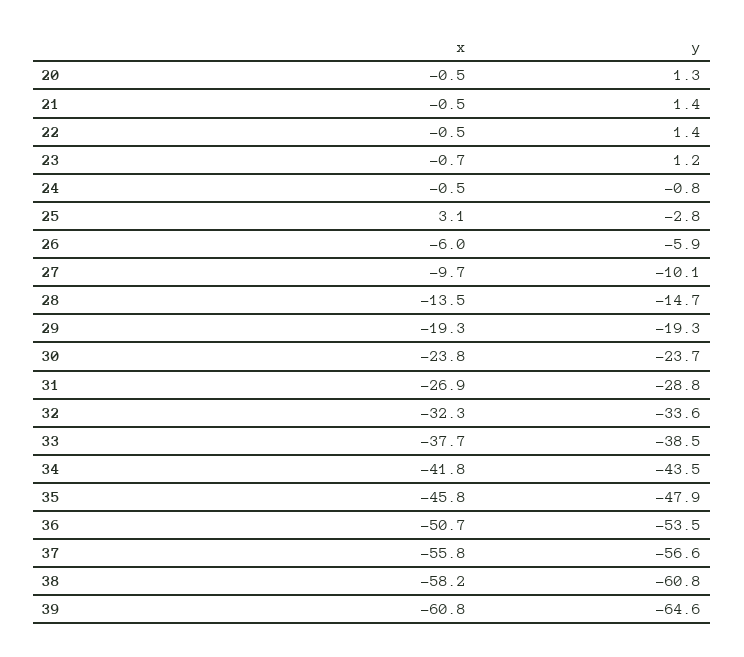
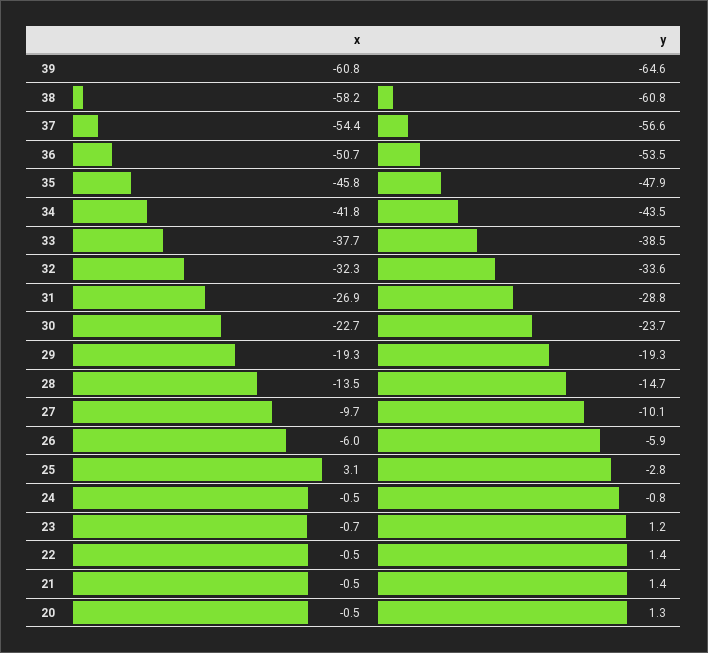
  {
    "x": {
      "20": -0.5,
      "21": -0.5,
      "22": -0.5,
      "23": -0.7,
      "24": -0.5,
      "25": 3.1,
      "26": -6,
      "27": -9.7,
      "28": -13.5,
      "29": -19.3,
-     "30": -23.8,
+     "30": -22.7,
      "31": -26.9,
      "32": -32.3,
      "33": -37.7,
      "34": -41.8,
      "35": -45.8,
      "36": -50.7,
-     "37": -55.8,
+     "37": -54.4,
      "38": -58.2,
      "39": -60.8
    },
    "y": {
      "20": 1.3,
      "21": 1.4,
      "22": 1.4,
      "23": 1.2,
      "24": -0.8,
      "25": -2.8,
      "26": -5.9,
      "27": -10.1,
      "28": -14.7,
      "29": -19.3,
      "30": -23.7,
      "31": -28.8,
      "32": -33.6,
      "33": -38.5,
      "34": -43.5,
      "35": -47.9,
      "36": -53.5,
      "37": -56.6,
      "38": -60.8,
      "39": -64.6
    }
  }

